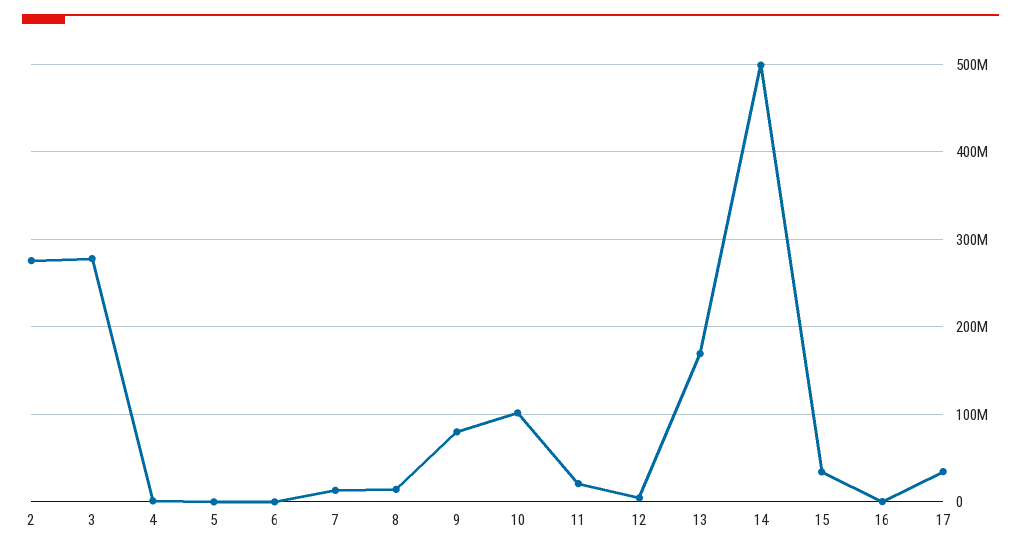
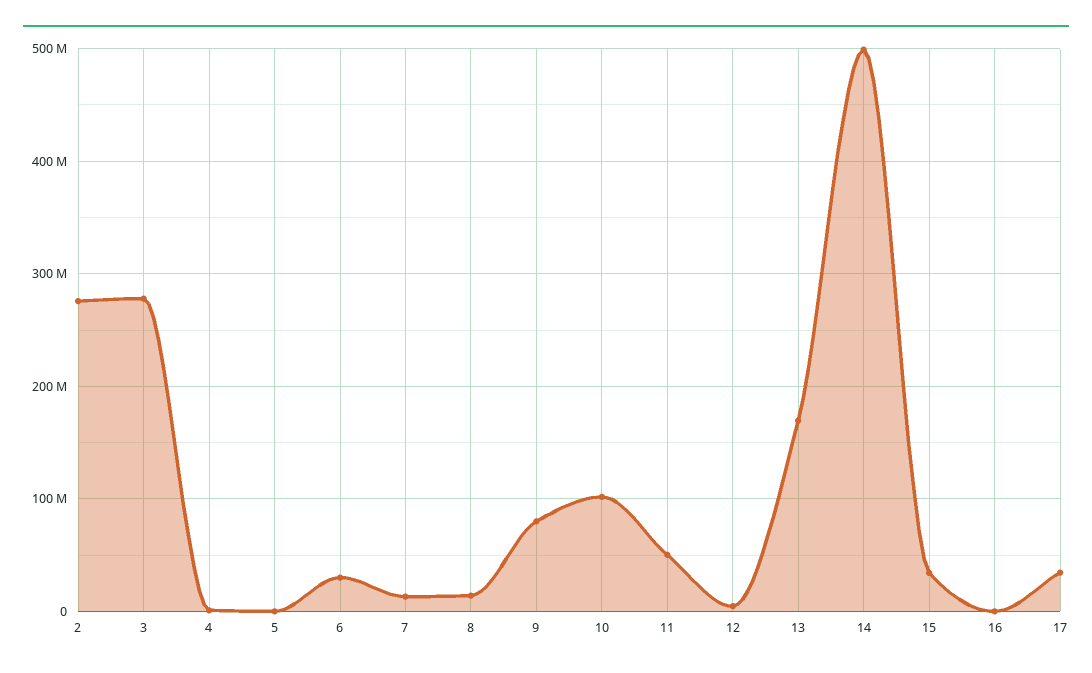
  {
    "2": 280000000,
    "3": 280000000,
    "4": 0,
    "5": 0,
-   "6": 0,
+   "6": 30000000,
    "7": 10000000,
    "8": 10000000,
    "9": 80000000,
    "10": 100000000,
-   "11": 20000000,
+   "11": 50000000,
    "12": 0,
    "13": 170000000,
    "14": 500000000,
    "15": 30000000,
    "16": 0,
    "17": 30000000
  }

